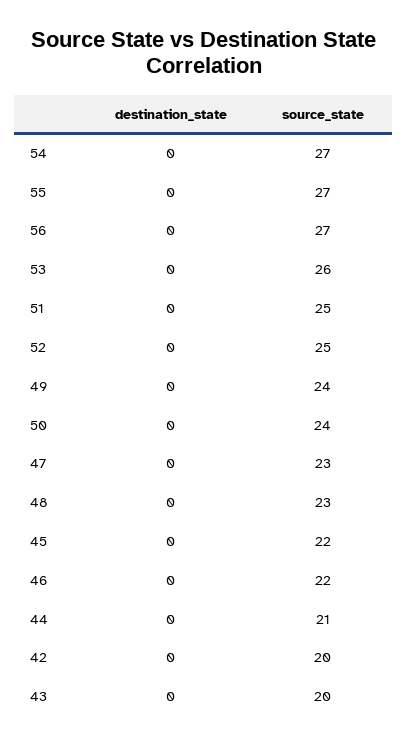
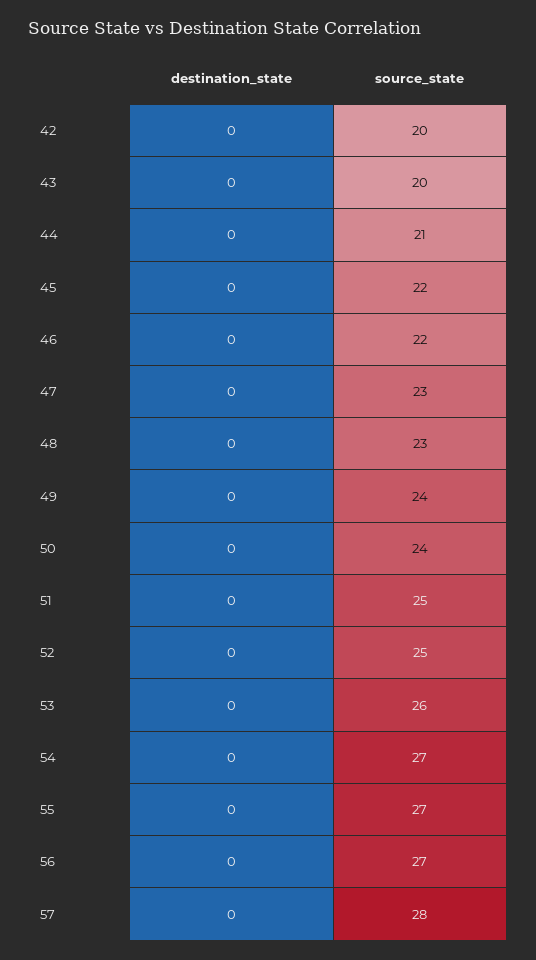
  {
    "destination_state": {
      "54": 0,
      "55": 0,
      "56": 0,
      "53": 0,
      "51": 0,
      "52": 0,
      "49": 0,
      "50": 0,
      "47": 0,
      "48": 0,
      "45": 0,
      "46": 0,
      "44": 0,
      "42": 0,
-     "43": 0
+     "43": 0,
+     "57": 0
    },
    "source_state": {
      "54": 27,
      "55": 27,
      "56": 27,
      "53": 26,
      "51": 25,
      "52": 25,
      "49": 24,
      "50": 24,
      "47": 23,
      "48": 23,
      "45": 22,
      "46": 22,
      "44": 21,
      "42": 20,
-     "43": 20
+     "43": 20,
+     "57": 28
    }
  }

